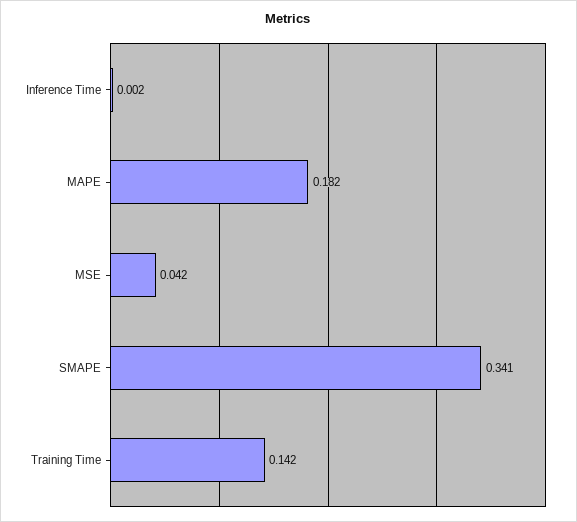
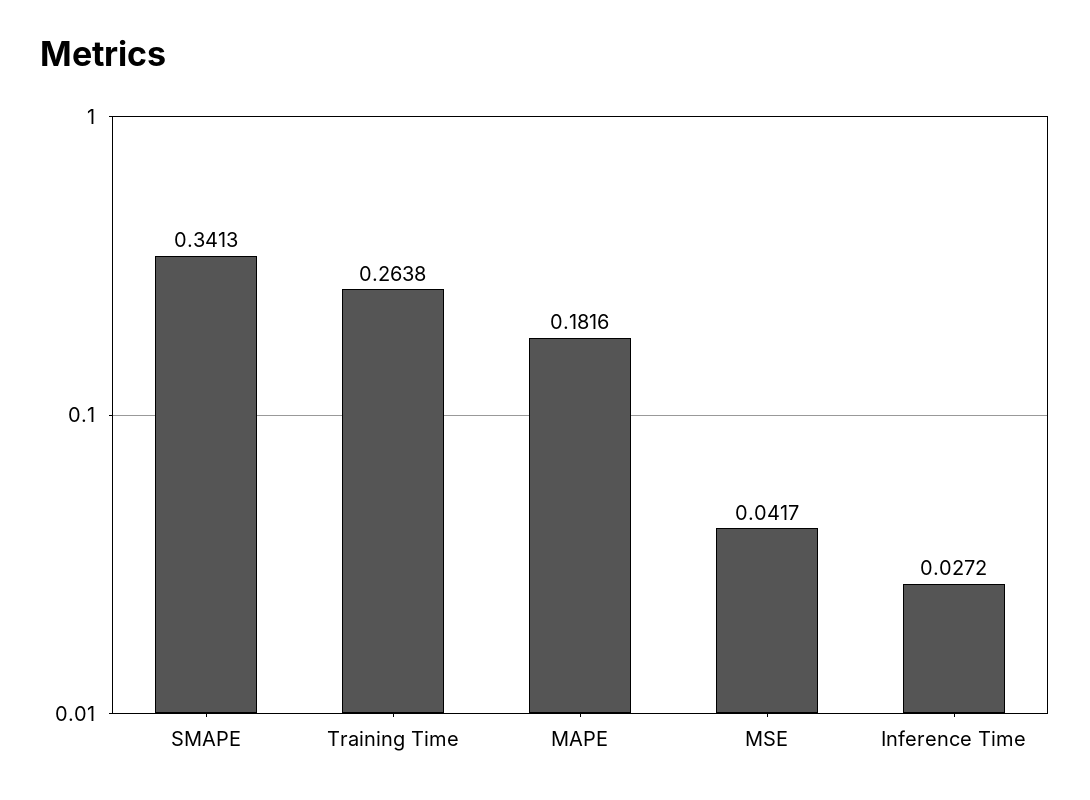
  {
-   "Inference Time": 0.002,
+   "Inference Time": 0.0272,
    "MAPE": 0.1816,
    "MSE": 0.0417,
    "SMAPE": 0.3413,
-   "Training Time": 0.142
+   "Training Time": 0.2638
  }

